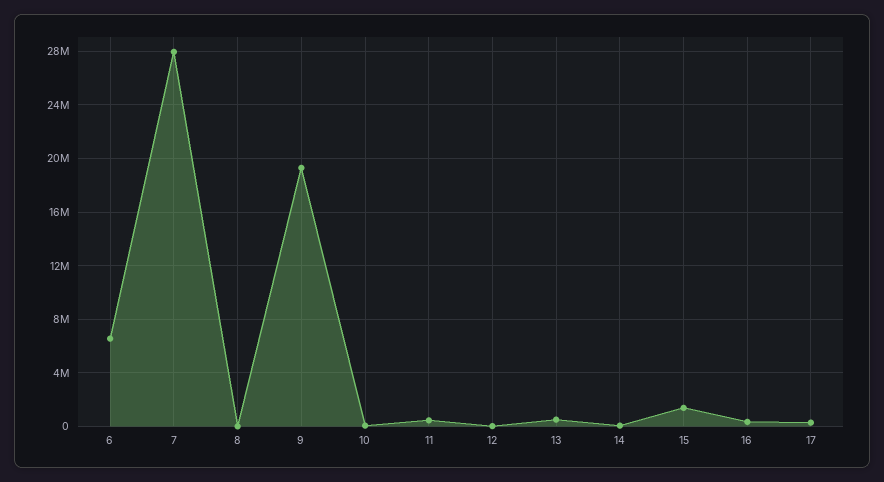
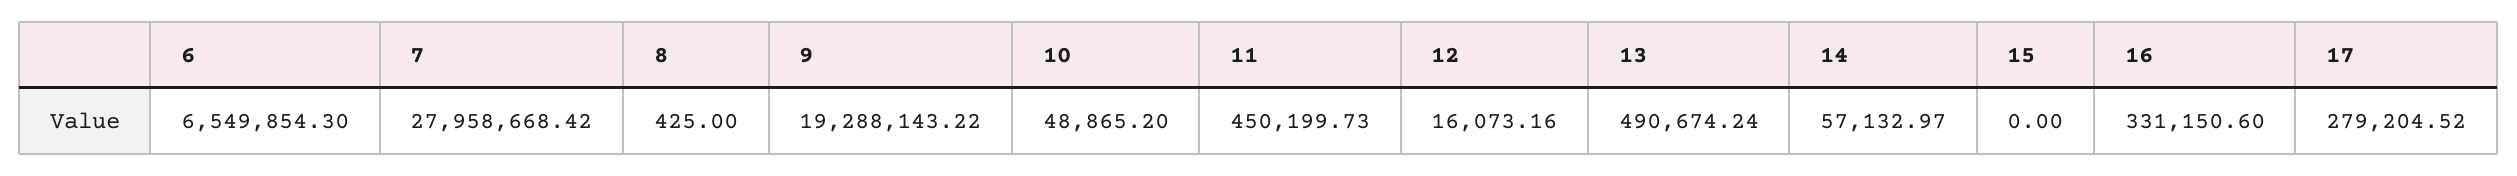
  {
    "6": 6549854.3,
    "7": 27958668.42,
    "8": 425,
    "9": 19288143.22,
    "10": 48865.2,
    "11": 450199.73,
    "12": 16073.16,
    "13": 490674.24,
    "14": 57132.97,
-   "15": 1500000,
+   "15": 0,
    "16": 331150.6,
    "17": 279204.52
  }

